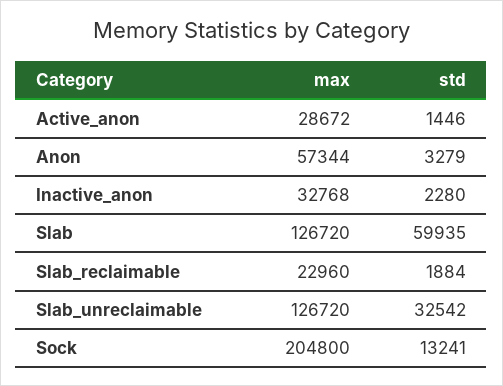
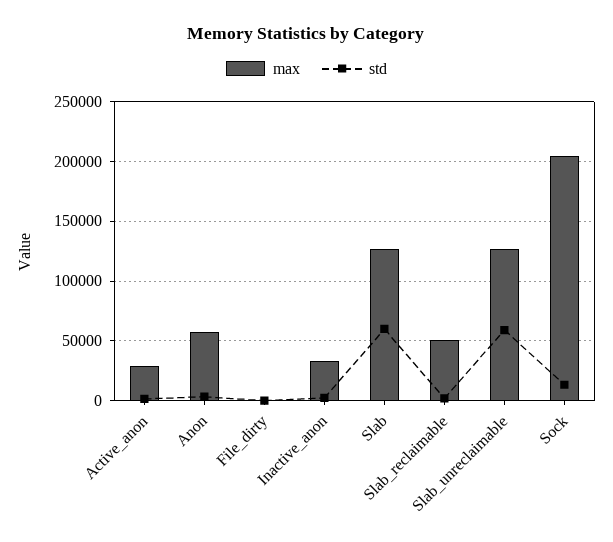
  {
    "max": {
      "Active_anon": 28672,
      "Anon": 57344,
      "Inactive_anon": 32768,
      "Slab": 126720,
-     "Slab_reclaimable": 22960,
+     "Slab_reclaimable": 50000,
      "Slab_unreclaimable": 126720,
-     "Sock": 204800
+     "Sock": 204800,
+     "File_dirty": 0
    },
    "std": {
      "Active_anon": 1446,
      "Anon": 3279,
      "Inactive_anon": 2280,
      "Slab": 59935,
      "Slab_reclaimable": 1884,
-     "Slab_unreclaimable": 32542,
+     "Slab_unreclaimable": 60000,
-     "Sock": 13241
+     "Sock": 13241,
+     "File_dirty": 0
    }
  }

